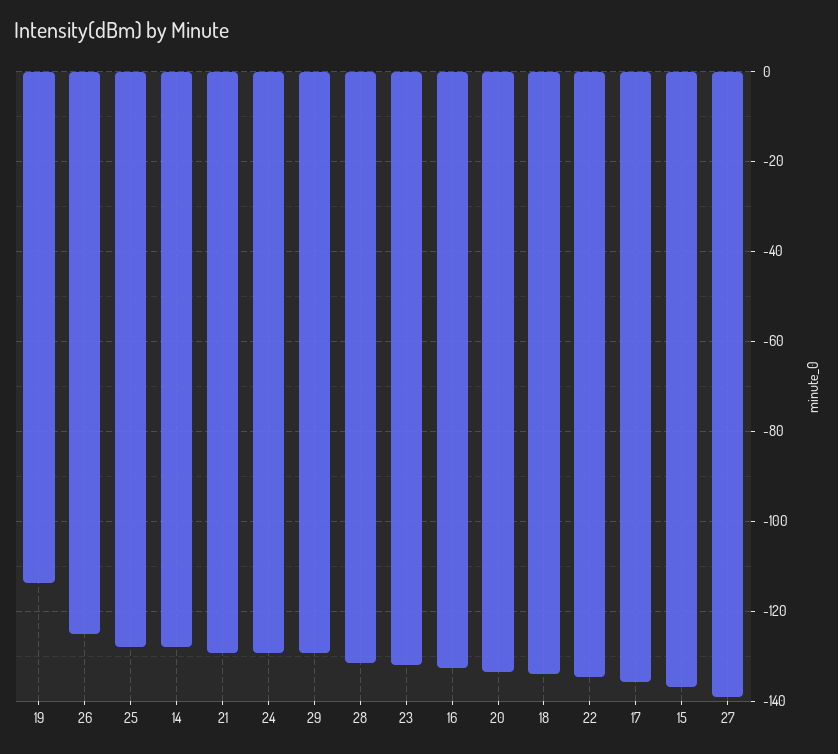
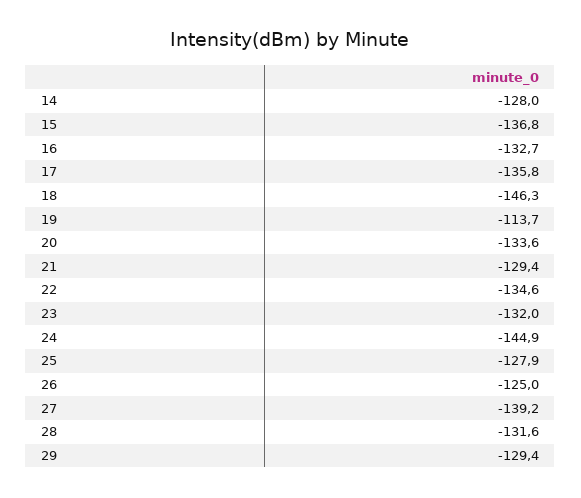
  {
    "19": -113.7,
    "26": -125,
    "25": -127.9,
    "14": -128,
    "21": -129.4,
-   "24": -130,
+   "24": -144.9,
    "29": -129.4,
    "28": -131.6,
    "23": -132,
    "16": -132.7,
    "20": -133.6,
-   "18": -134,
+   "18": -146.3,
    "22": -134.6,
    "17": -135.8,
    "15": -136.8,
    "27": -139.2
  }

